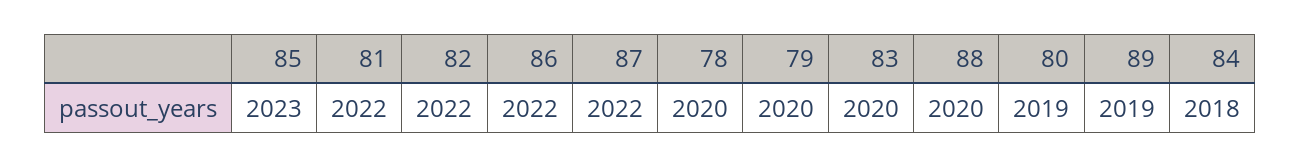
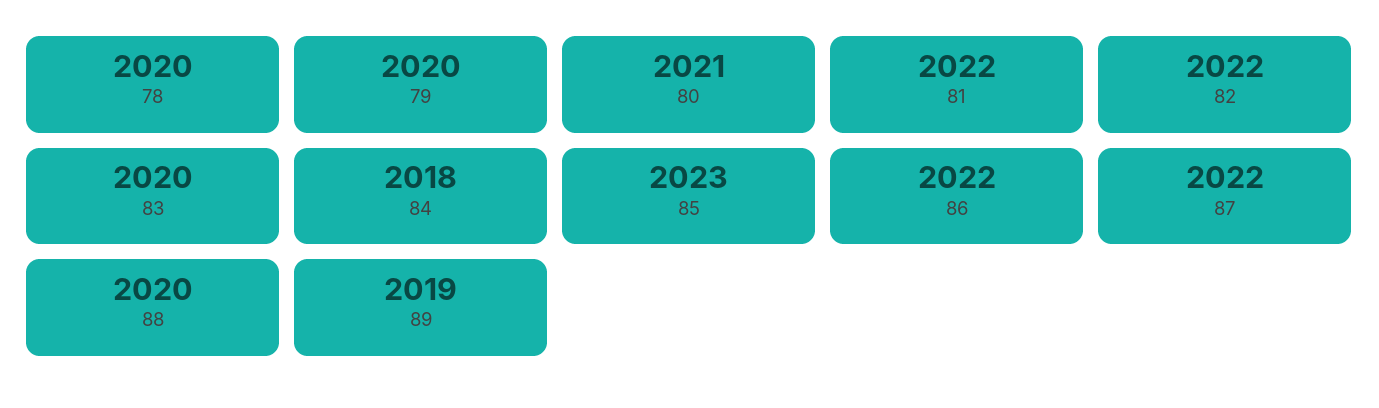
  {
    "85": 2023,
    "81": 2022,
    "82": 2022,
    "86": 2022,
    "87": 2022,
    "78": 2020,
    "79": 2020,
    "83": 2020,
    "88": 2020,
-   "80": 2019,
+   "80": 2021,
    "89": 2019,
    "84": 2018
  }

